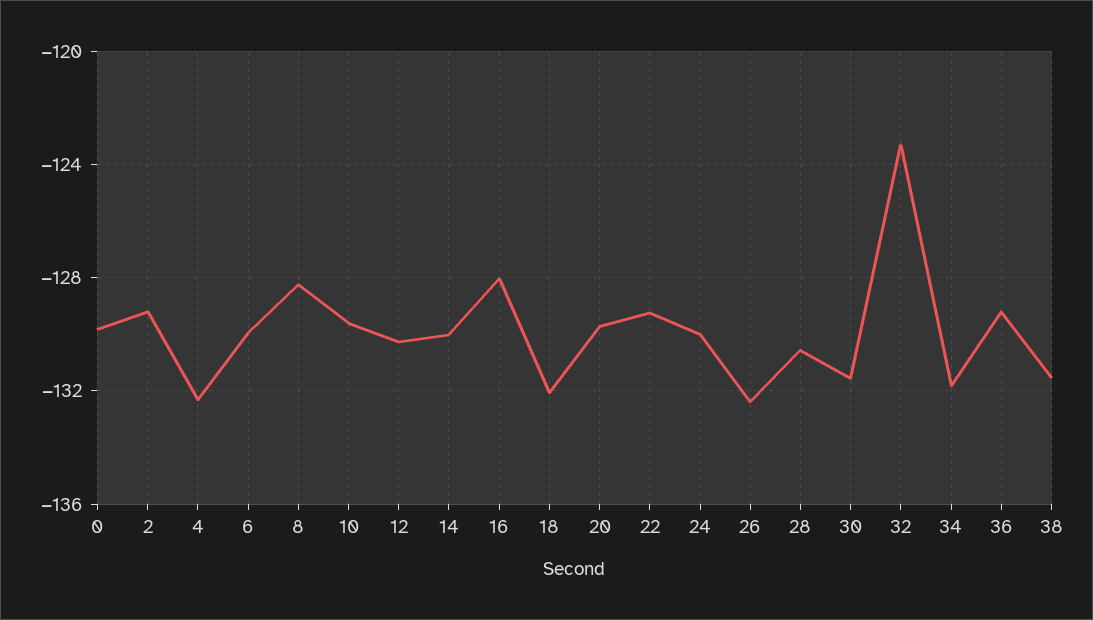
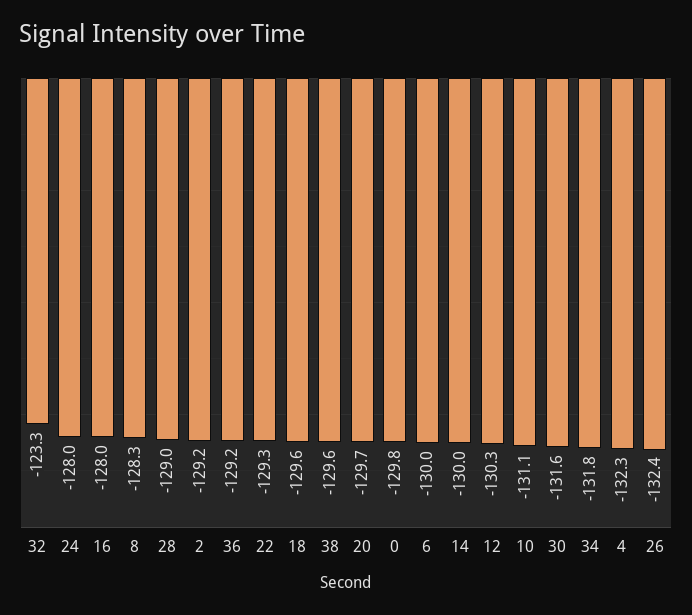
  {
    "0": -129.8,
    "2": -129.2,
    "4": -132.3,
    "6": -130,
    "8": -128.3,
-   "10": -129.5,
+   "10": -131.1,
    "12": -130.3,
    "14": -130,
    "16": -128,
-   "18": -132,
+   "18": -129.6,
    "20": -129.7,
    "22": -129.3,
-   "24": -130,
+   "24": -128,
    "26": -132.4,
-   "28": -130.5,
+   "28": -129,
    "30": -131.6,
    "32": -123.3,
    "34": -131.8,
    "36": -129.2,
-   "38": -131.5
+   "38": -129.6
  }

